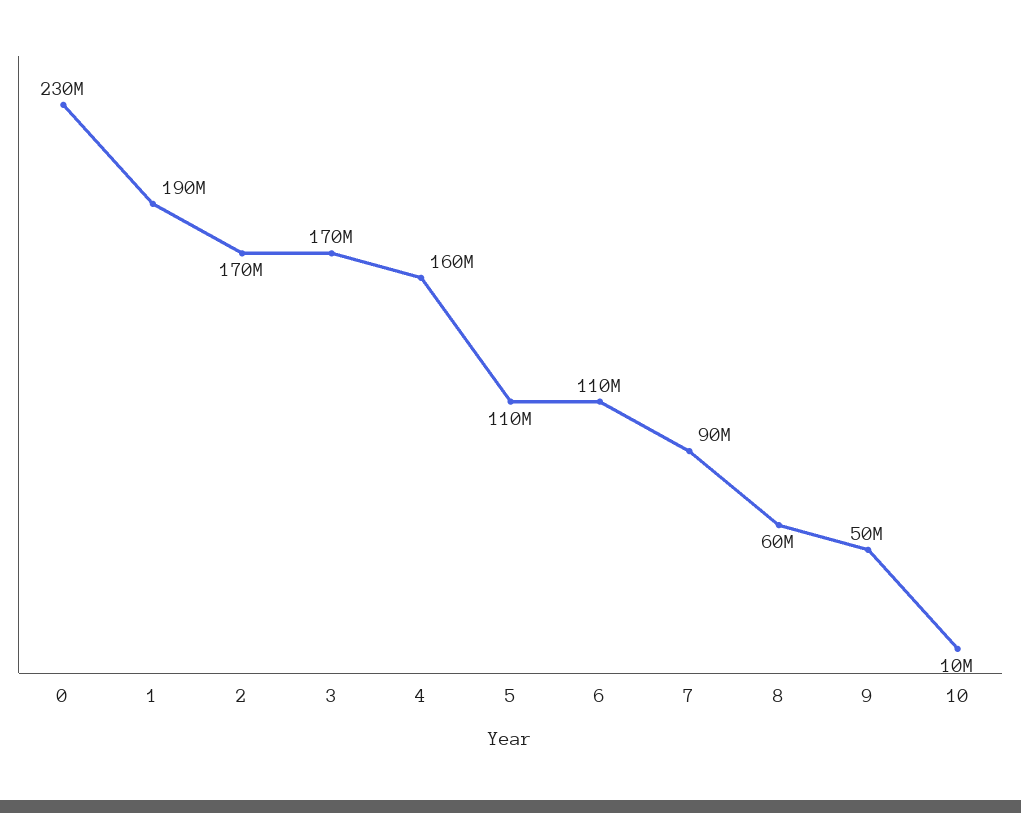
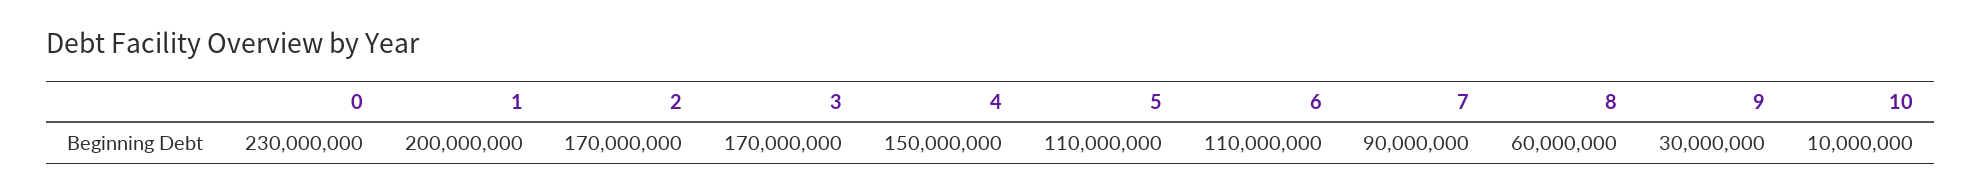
  {
    "0": 230000000,
-   "1": 190000000,
+   "1": 200000000,
    "2": 170000000,
    "3": 170000000,
-   "4": 160000000,
+   "4": 150000000,
    "5": 110000000,
    "6": 110000000,
    "7": 90000000,
    "8": 60000000,
-   "9": 50000000,
+   "9": 30000000,
    "10": 10000000
  }

